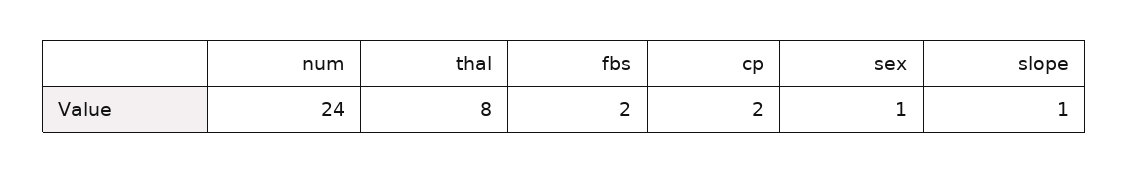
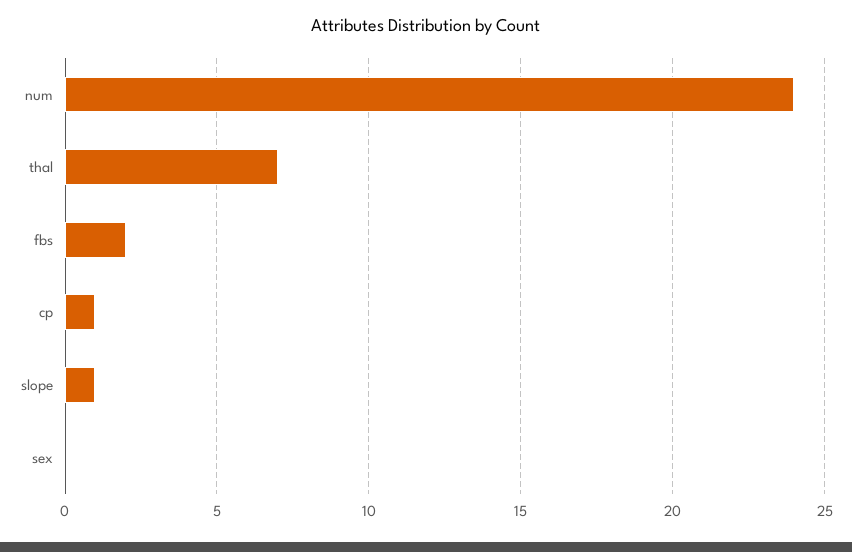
  {
    "num": 24,
-   "thal": 8,
+   "thal": 7,
    "fbs": 2,
-   "cp": 2,
+   "cp": 1,
-   "sex": 1,
+   "sex": 0,
    "slope": 1
  }

